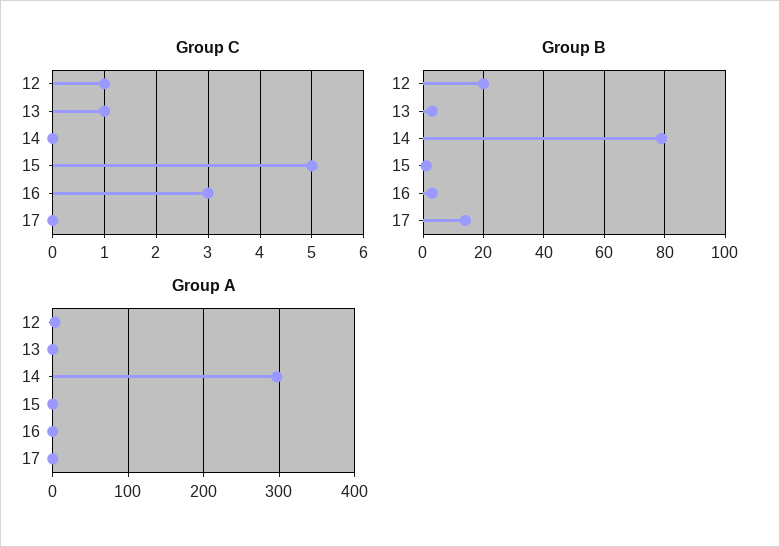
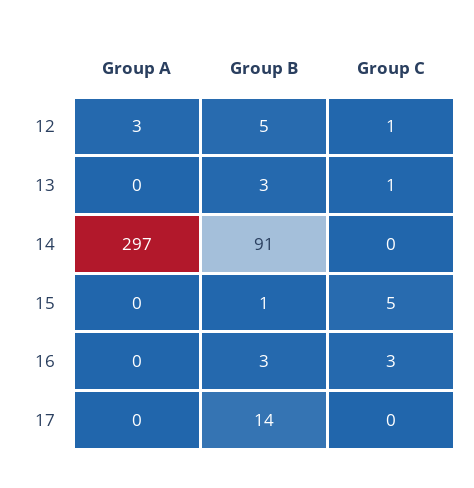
  {
    "Group C": {
      "12": 1,
      "13": 1,
      "14": 0,
      "15": 5,
      "16": 3,
      "17": 0
    },
    "Group B": {
-     "12": 20,
+     "12": 5,
      "13": 3,
-     "14": 80,
+     "14": 91,
      "15": 1,
      "16": 3,
      "17": 14
    },
    "Group A": {
      "12": 3,
      "13": 0,
      "14": 297,
      "15": 0,
      "16": 0,
      "17": 0
    }
  }

